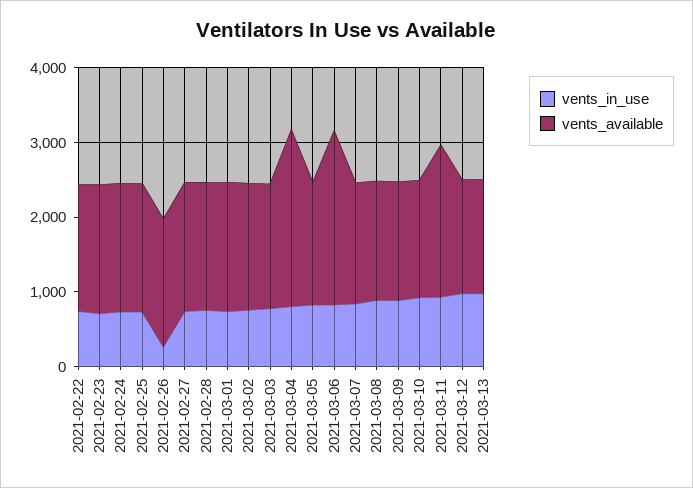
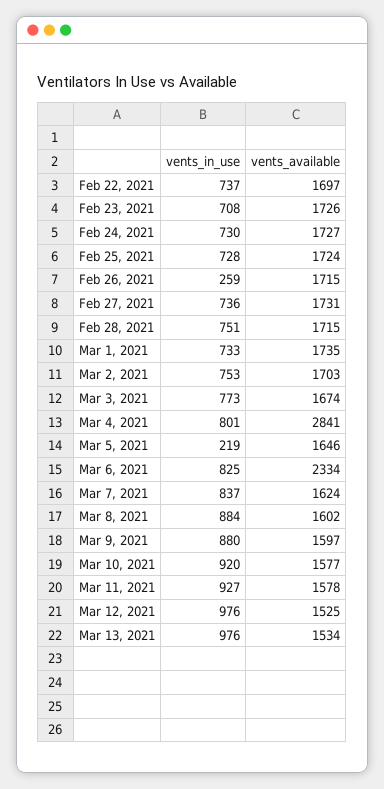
  {
    "vents_in_use": {
      "2021-02-22": 737,
      "2021-02-23": 708,
      "2021-02-24": 730,
      "2021-02-25": 728,
      "2021-02-26": 259,
      "2021-02-27": 736,
      "2021-02-28": 751,
      "2021-03-01": 733,
      "2021-03-02": 753,
      "2021-03-03": 773,
      "2021-03-04": 801,
-     "2021-03-05": 800,
+     "2021-03-05": 219,
      "2021-03-06": 825,
      "2021-03-07": 837,
      "2021-03-08": 884,
      "2021-03-09": 880,
      "2021-03-10": 920,
      "2021-03-11": 927,
      "2021-03-12": 976,
      "2021-03-13": 976
    },
    "vents_available": {
      "2021-02-22": 1697,
      "2021-02-23": 1726,
      "2021-02-24": 1727,
      "2021-02-25": 1724,
      "2021-02-26": 1715,
      "2021-02-27": 1731,
      "2021-02-28": 1715,
      "2021-03-01": 1735,
      "2021-03-02": 1703,
      "2021-03-03": 1674,
-     "2021-03-04": 2400,
+     "2021-03-04": 2841,
      "2021-03-05": 1646,
      "2021-03-06": 2334,
      "2021-03-07": 1624,
      "2021-03-08": 1602,
      "2021-03-09": 1597,
      "2021-03-10": 1577,
-     "2021-03-11": 2000,
+     "2021-03-11": 1578,
      "2021-03-12": 1525,
      "2021-03-13": 1534
    }
  }

